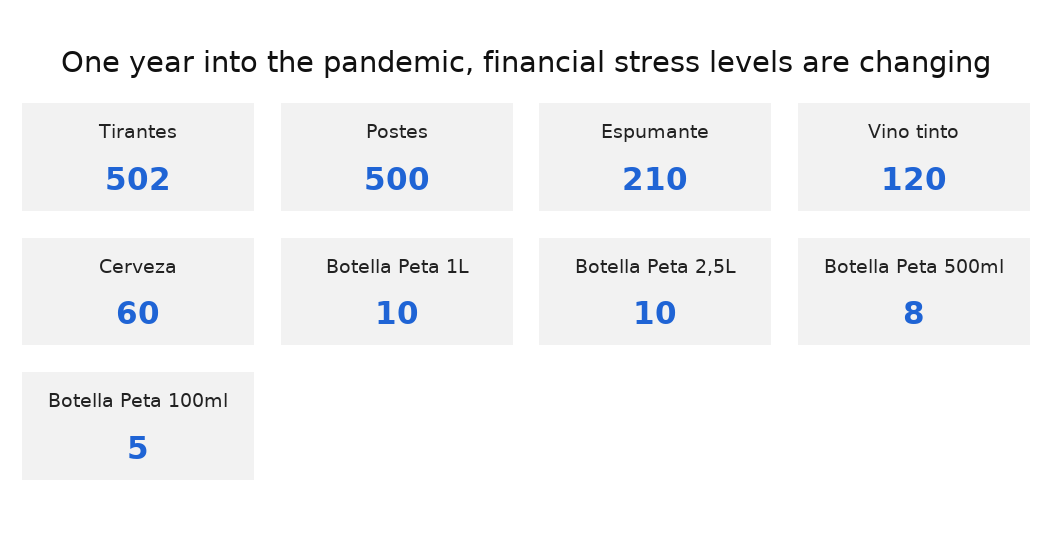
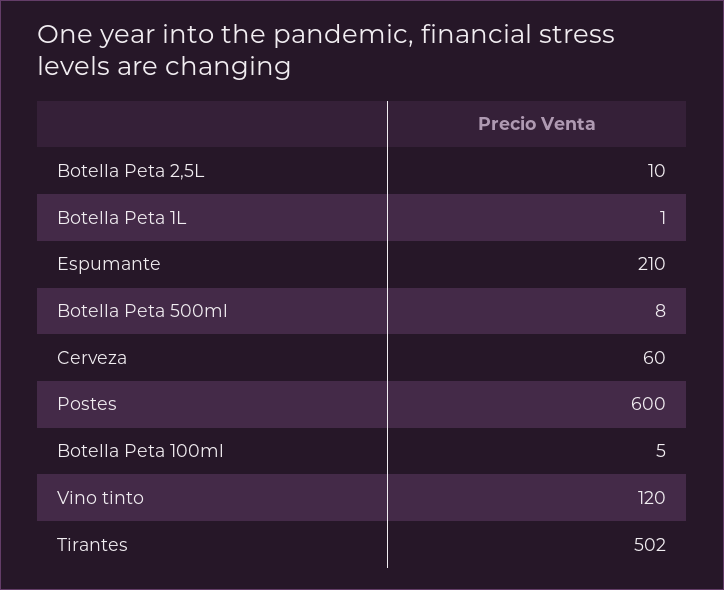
  {
    "Tirantes": 502,
-   "Postes": 500,
+   "Postes": 600,
    "Espumante": 210,
    "Vino tinto": 120,
    "Cerveza": 60,
-   "Botella Peta 1L": 10,
+   "Botella Peta 1L": 1,
    "Botella Peta 2,5L": 10,
    "Botella Peta 500ml": 8,
    "Botella Peta 100ml": 5
  }

